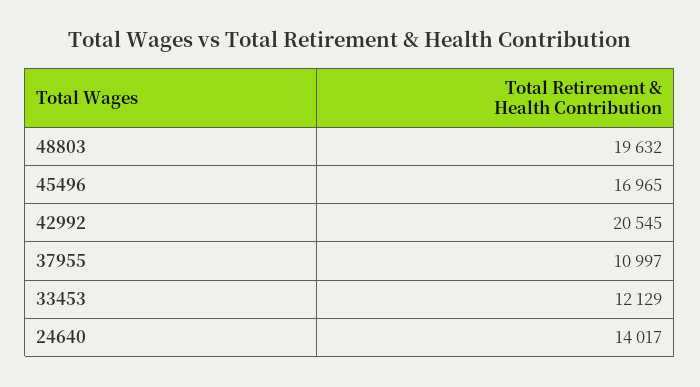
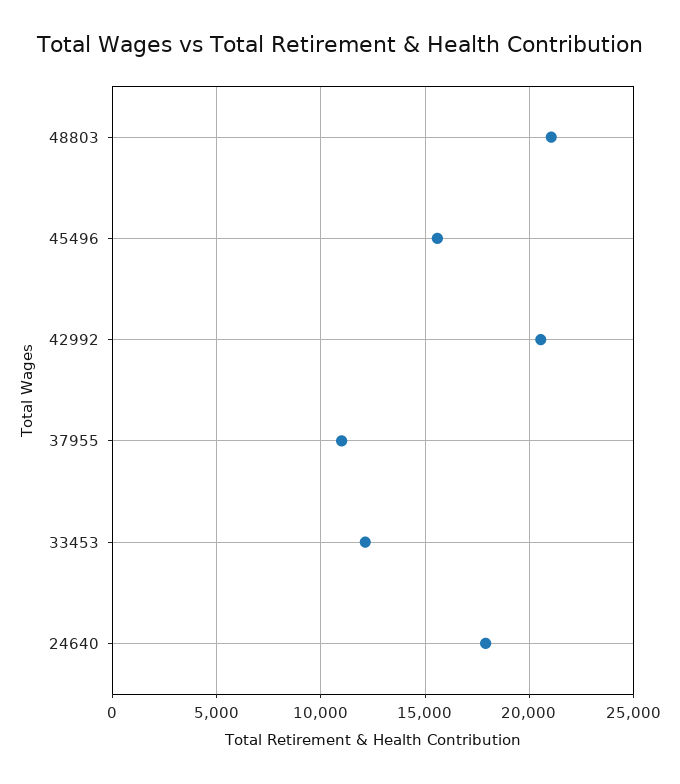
  {
-   "48803": 19632,
+   "48803": 21000,
-   "45496": 16965,
+   "45496": 15500,
    "42992": 20545,
    "37955": 10997,
    "33453": 12129,
-   "24640": 14017
+   "24640": 18000
  }

